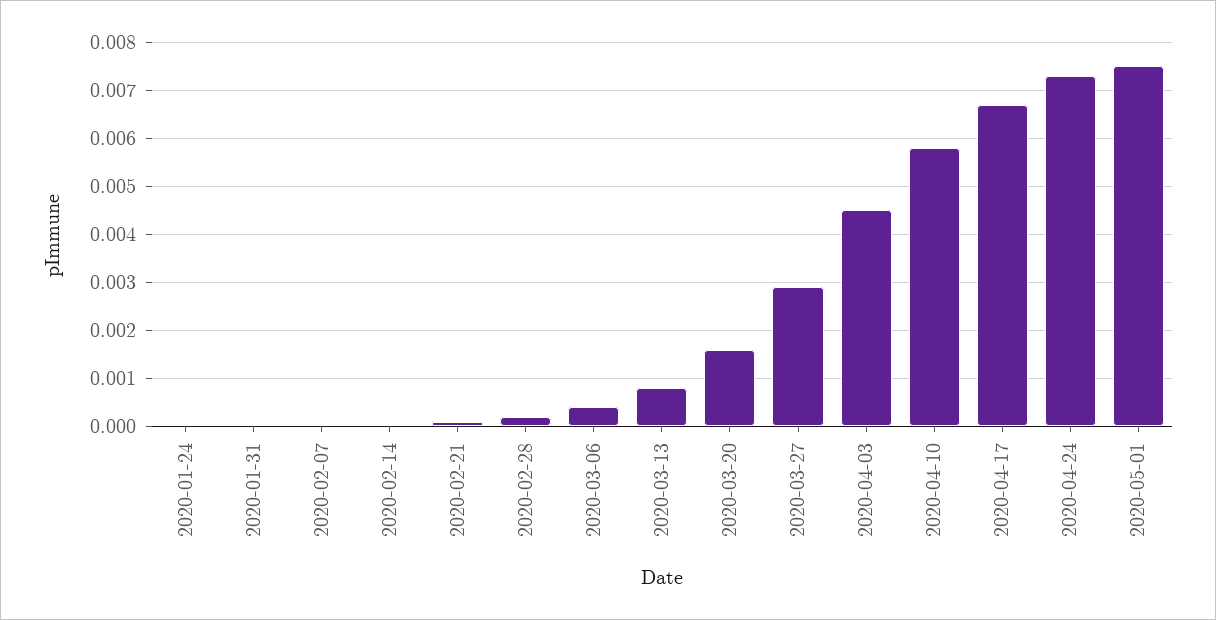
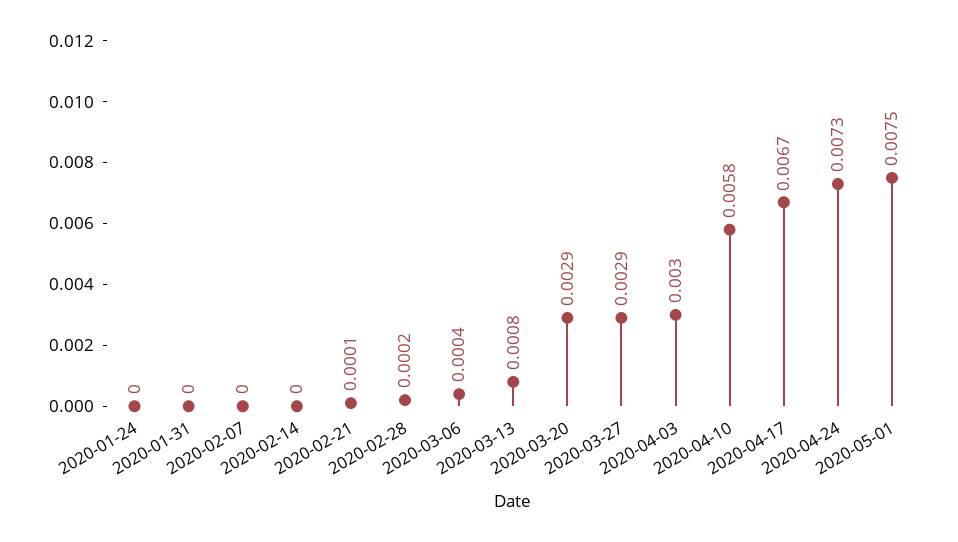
  {
    "2020-01-24": 0,
    "2020-01-31": 0,
    "2020-02-07": 0,
    "2020-02-14": 0,
    "2020-02-21": 0.0001,
    "2020-02-28": 0.0002,
    "2020-03-06": 0.0004,
    "2020-03-13": 0.0008,
-   "2020-03-20": 0.0015,
+   "2020-03-20": 0.0029,
    "2020-03-27": 0.0029,
-   "2020-04-03": 0.0045,
+   "2020-04-03": 0.003,
    "2020-04-10": 0.0058,
    "2020-04-17": 0.0067,
    "2020-04-24": 0.0073,
    "2020-05-01": 0.0075
  }

